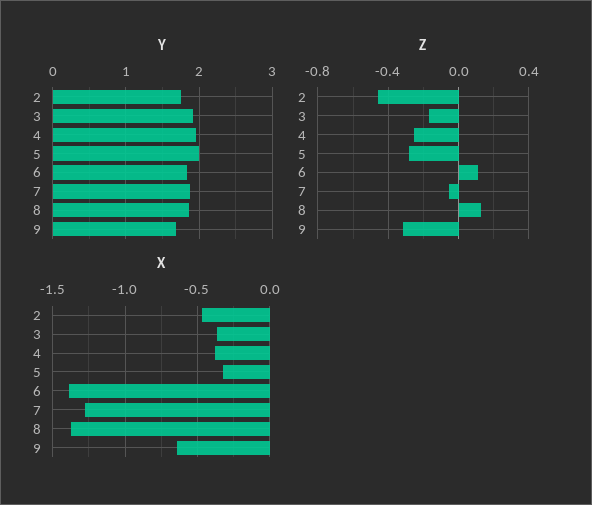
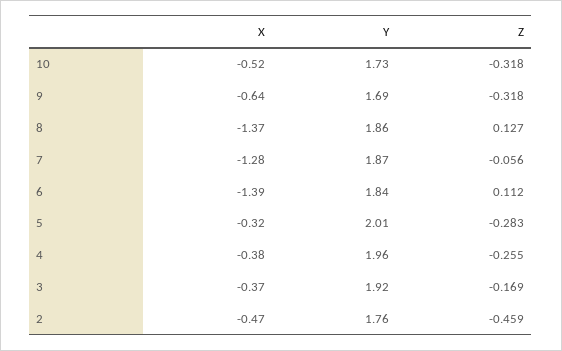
  {
    "Y": {
      "2": 1.76,
      "3": 1.92,
      "4": 1.96,
      "5": 2.01,
      "6": 1.84,
      "7": 1.87,
      "8": 1.86,
-     "9": 1.69
+     "9": 1.69,
+     "10": 1.73
    },
    "Z": {
      "2": -0.459,
      "3": -0.169,
      "4": -0.255,
      "5": -0.283,
      "6": 0.112,
      "7": -0.056,
      "8": 0.127,
-     "9": -0.318
+     "9": -0.318,
+     "10": -0.318
    },
    "X": {
      "2": -0.47,
      "3": -0.37,
      "4": -0.38,
      "5": -0.32,
      "6": -1.39,
      "7": -1.28,
      "8": -1.37,
-     "9": -0.64
+     "9": -0.64,
+     "10": -0.52
    }
  }

